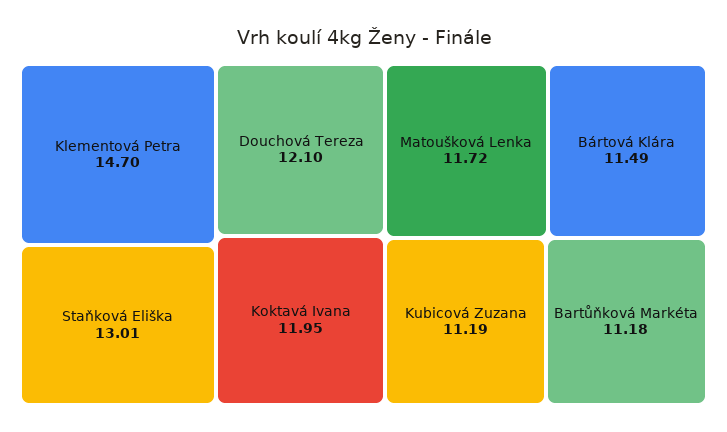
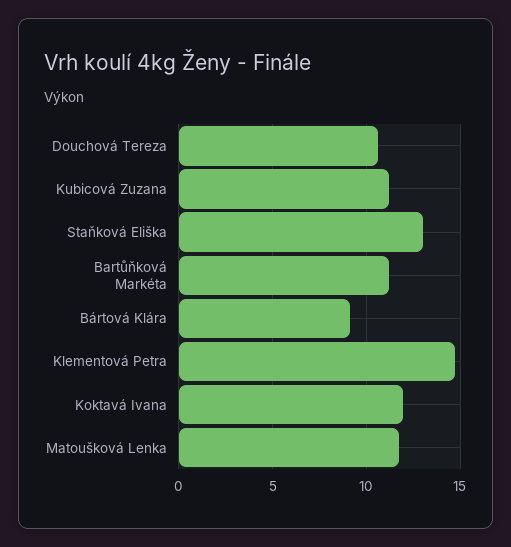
  {
    "Klementová Petra": 14.7,
    "Staňková Eliška": 13.01,
-   "Douchová Tereza": 12.1,
+   "Douchová Tereza": 10.5,
    "Koktavá Ivana": 11.95,
    "Matoušková Lenka": 11.72,
-   "Bártová Klára": 11.49,
+   "Bártová Klára": 9,
    "Kubicová Zuzana": 11.19,
    "Bartůňková Markéta": 11.18
  }

